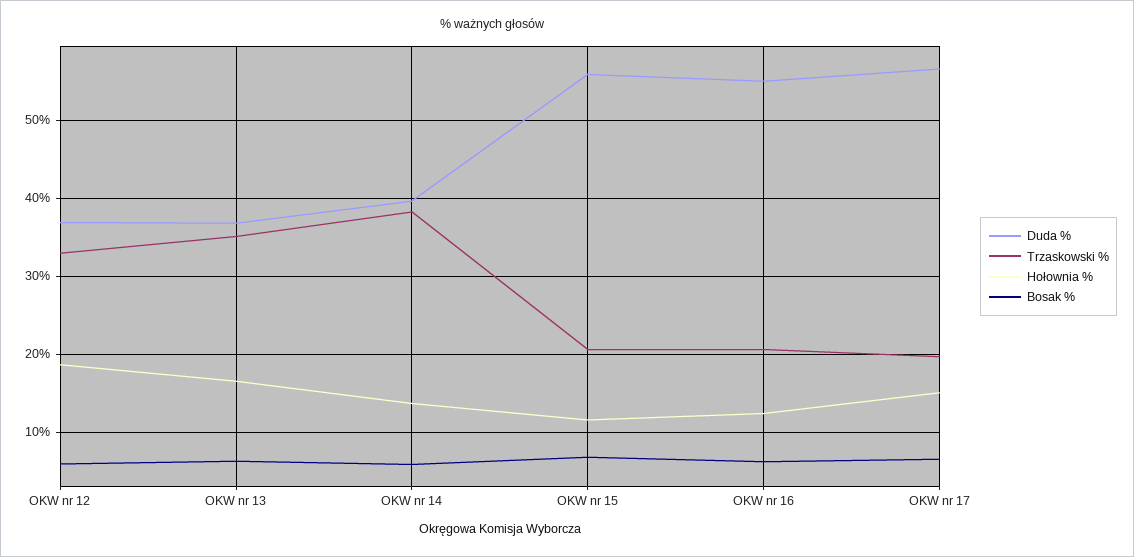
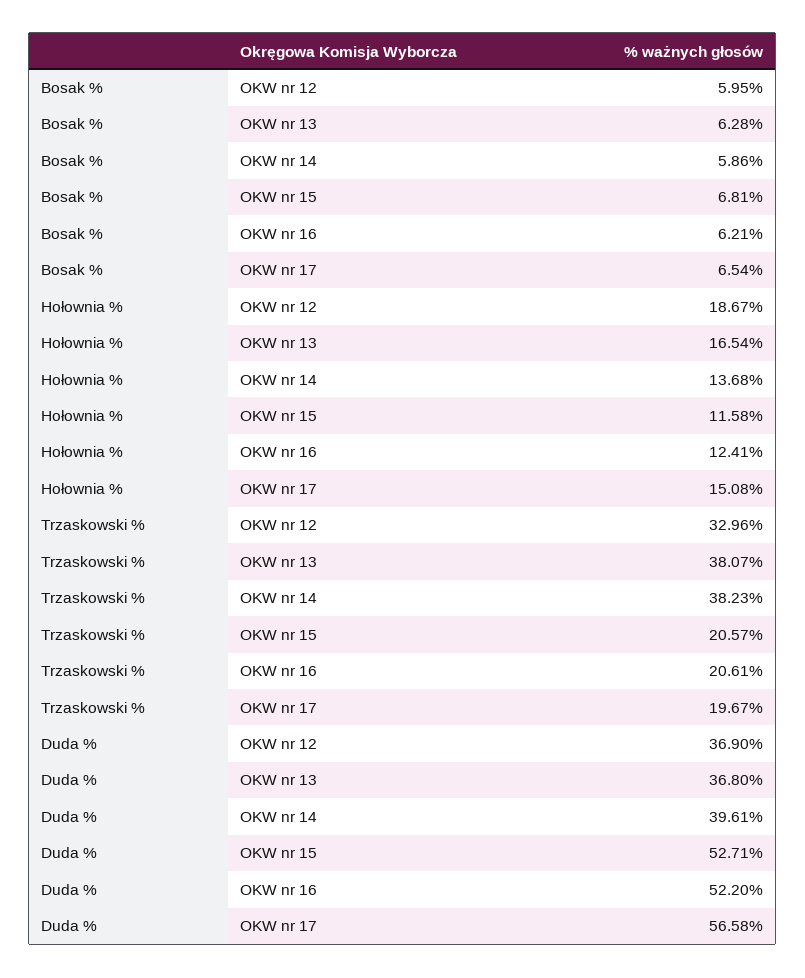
  {
    "Duda %": {
      "OKW nr 12": 36.9,
      "OKW nr 13": 36.8,
      "OKW nr 14": 39.61,
-     "OKW nr 15": 56,
+     "OKW nr 15": 52.71,
-     "OKW nr 16": 55,
+     "OKW nr 16": 52.2,
      "OKW nr 17": 56.58
    },
    "Trzaskowski %": {
      "OKW nr 12": 32.96,
-     "OKW nr 13": 35,
+     "OKW nr 13": 38.07,
      "OKW nr 14": 38.23,
      "OKW nr 15": 20.57,
      "OKW nr 16": 20.61,
      "OKW nr 17": 19.67
    },
    "Hołownia %": {
      "OKW nr 12": 18.67,
      "OKW nr 13": 16.54,
      "OKW nr 14": 13.68,
      "OKW nr 15": 11.58,
      "OKW nr 16": 12.41,
      "OKW nr 17": 15.08
    },
    "Bosak %": {
      "OKW nr 12": 5.95,
      "OKW nr 13": 6.28,
      "OKW nr 14": 5.86,
      "OKW nr 15": 6.81,
      "OKW nr 16": 6.21,
      "OKW nr 17": 6.54
    }
  }

